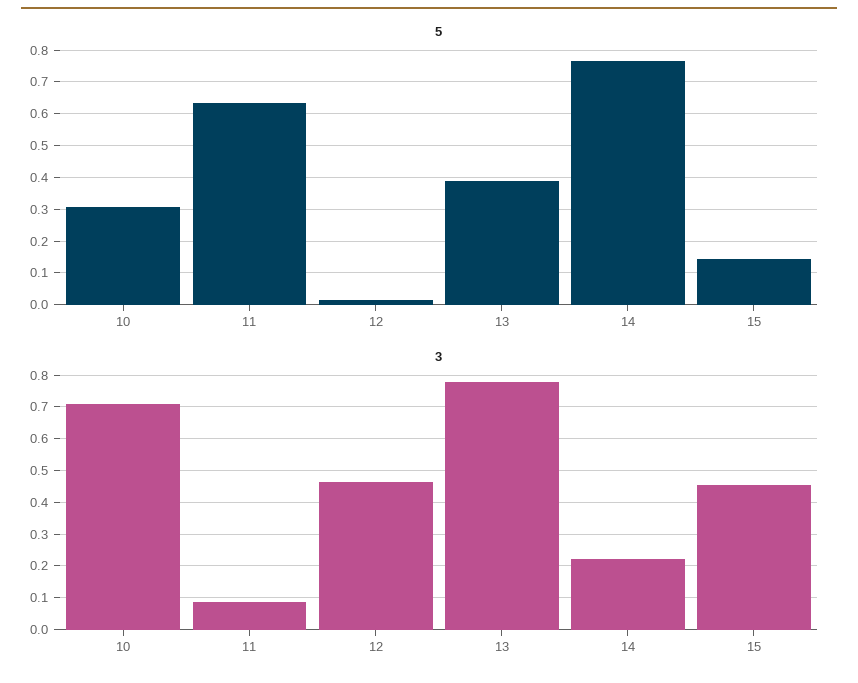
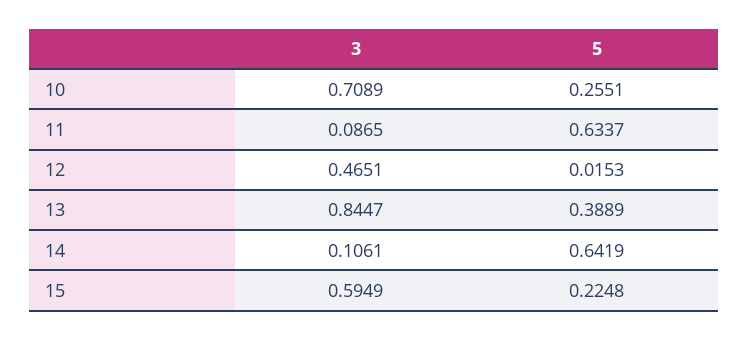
  {
    "5": {
-     "10": 0.3,
+     "10": 0.2551,
      "11": 0.6337,
      "12": 0.0153,
      "13": 0.3889,
-     "14": 0.76,
+     "14": 0.6419,
-     "15": 0.14
+     "15": 0.2248
    },
    "3": {
      "10": 0.7089,
      "11": 0.0865,
      "12": 0.4651,
-     "13": 0.78,
+     "13": 0.8447,
-     "14": 0.22,
+     "14": 0.1061,
-     "15": 0.46
+     "15": 0.5949
    }
  }

